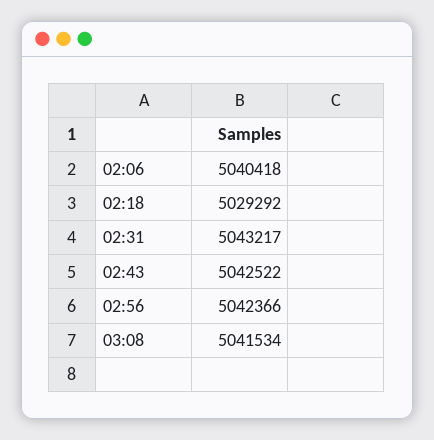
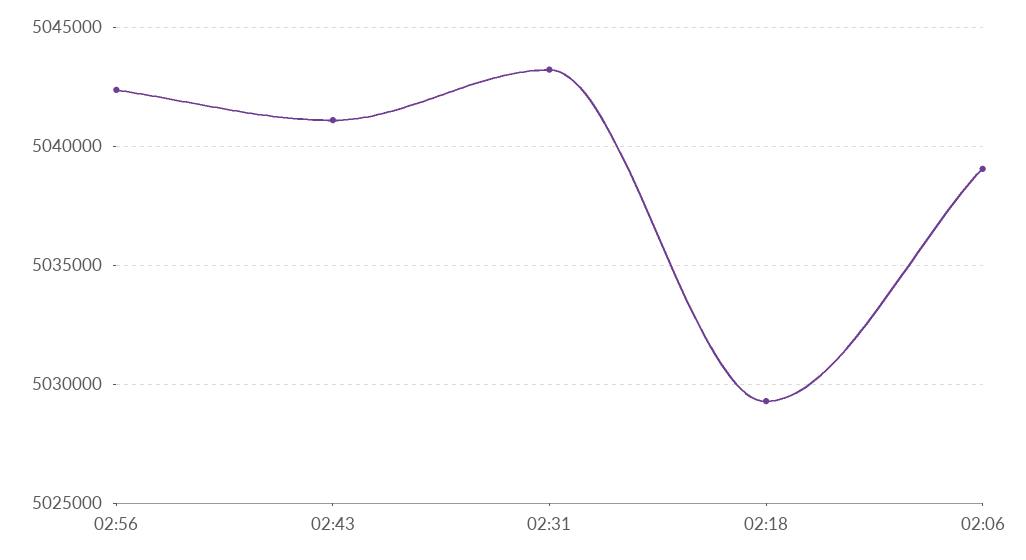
  {
-   "02:06": 5040418,
+   "02:06": 5039000,
    "02:18": 5029292,
    "02:31": 5043217,
-   "02:43": 5042522,
+   "02:43": 5041000,
-   "02:56": 5042366,
+   "02:56": 5042366
-   "03:08": 5041534
  }

